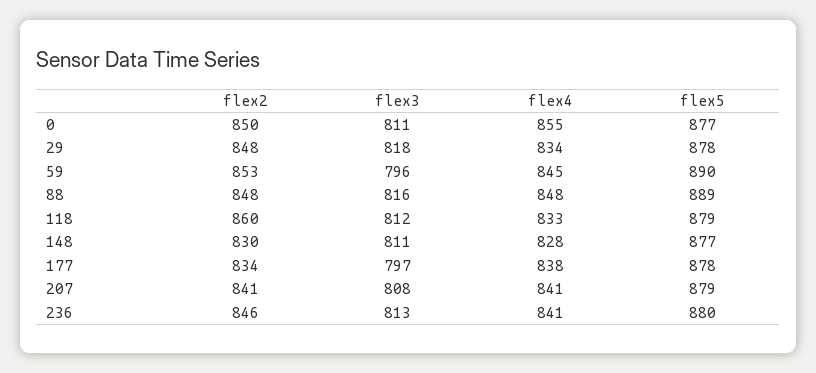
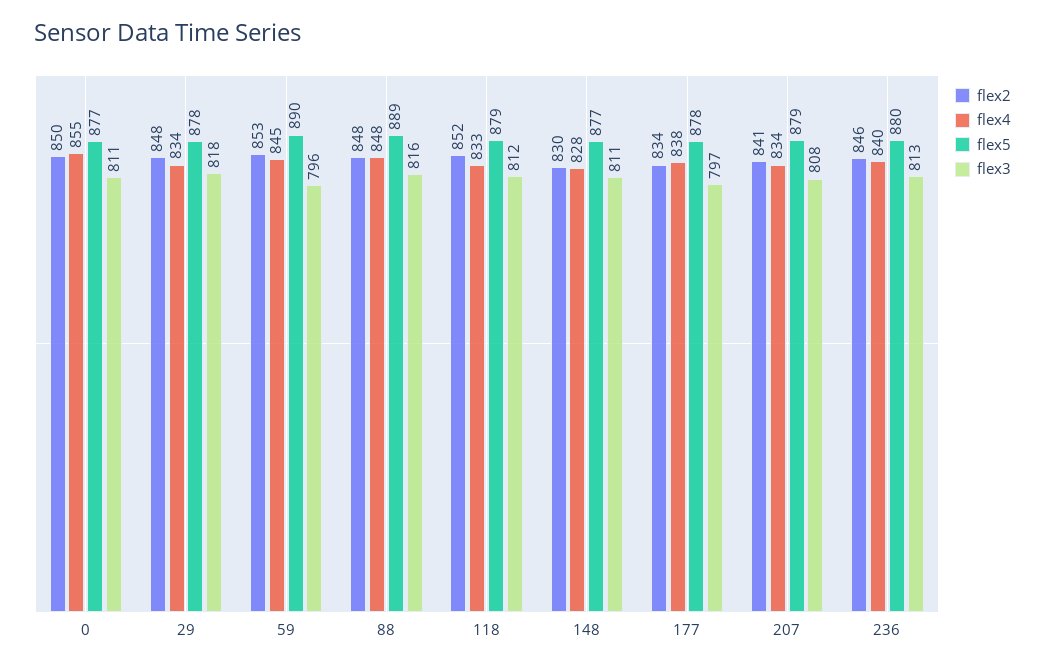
  {
    "flex2": {
      "0": 850,
      "29": 848,
      "59": 853,
      "88": 848,
-     "118": 860,
+     "118": 852,
      "148": 830,
      "177": 834,
      "207": 841,
      "236": 846
    },
    "flex3": {
      "0": 811,
      "29": 818,
      "59": 796,
      "88": 816,
      "118": 812,
      "148": 811,
      "177": 797,
      "207": 808,
      "236": 813
    },
    "flex4": {
      "0": 855,
      "29": 834,
      "59": 845,
      "88": 848,
      "118": 833,
      "148": 828,
      "177": 838,
-     "207": 841,
+     "207": 834,
-     "236": 841
+     "236": 840
    },
    "flex5": {
      "0": 877,
      "29": 878,
      "59": 890,
      "88": 889,
      "118": 879,
      "148": 877,
      "177": 878,
      "207": 879,
      "236": 880
    }
  }

